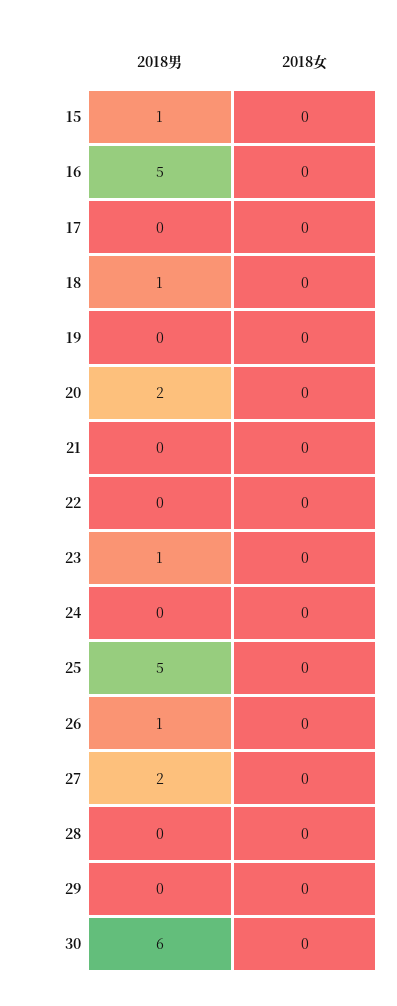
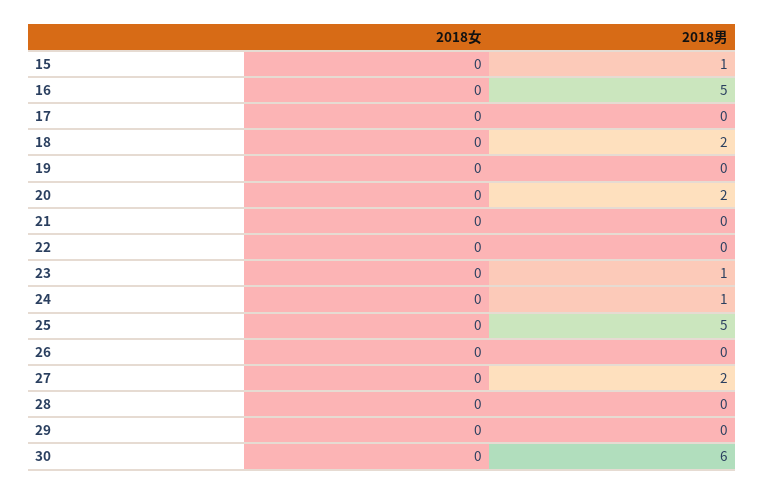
  {
    "2018男": {
      "15": 1,
      "16": 5,
      "17": 0,
-     "18": 1,
+     "18": 2,
      "19": 0,
      "20": 2,
      "21": 0,
      "22": 0,
      "23": 1,
-     "24": 0,
+     "24": 1,
      "25": 5,
-     "26": 1,
+     "26": 0,
      "27": 2,
      "28": 0,
      "29": 0,
      "30": 6
    },
    "2018女": {
      "15": 0,
      "16": 0,
      "17": 0,
      "18": 0,
      "19": 0,
      "20": 0,
      "21": 0,
      "22": 0,
      "23": 0,
      "24": 0,
      "25": 0,
      "26": 0,
      "27": 0,
      "28": 0,
      "29": 0,
      "30": 0
    }
  }

